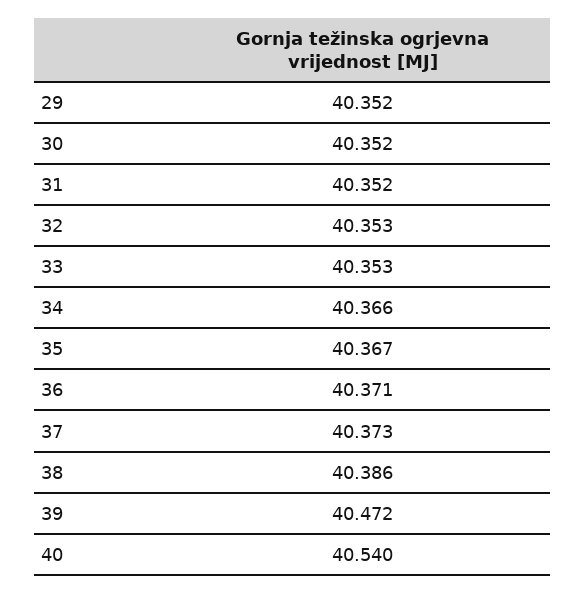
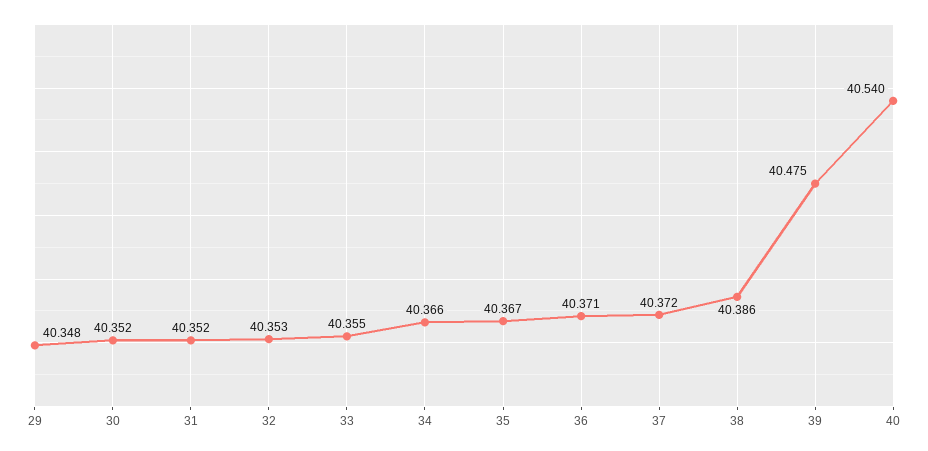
  {
-   "29": 40.352,
+   "29": 40.348,
    "30": 40.352,
    "31": 40.352,
    "32": 40.353,
-   "33": 40.353,
+   "33": 40.355,
    "34": 40.366,
    "35": 40.367,
    "36": 40.371,
-   "37": 40.373,
+   "37": 40.372,
    "38": 40.386,
-   "39": 40.472,
+   "39": 40.475,
    "40": 40.54
  }

